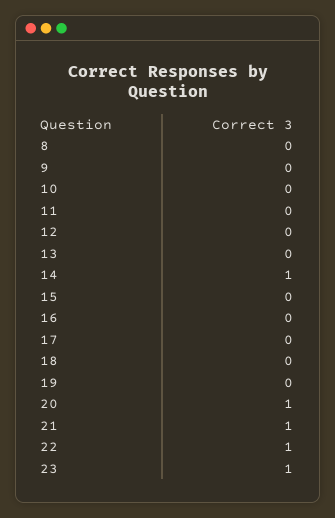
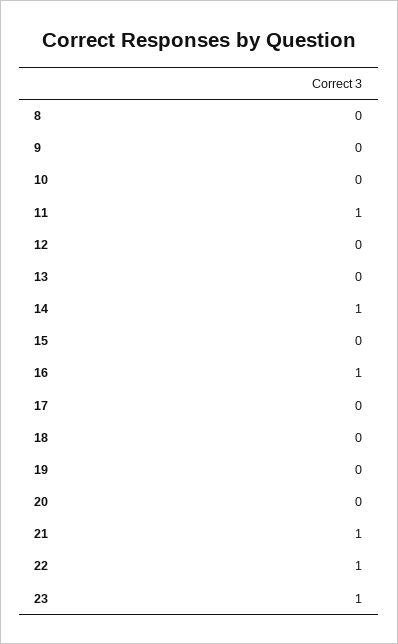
  {
    "8": 0,
    "9": 0,
    "10": 0,
-   "11": 0,
+   "11": 1,
    "12": 0,
    "13": 0,
    "14": 1,
    "15": 0,
-   "16": 0,
+   "16": 1,
    "17": 0,
    "18": 0,
    "19": 0,
-   "20": 1,
+   "20": 0,
    "21": 1,
    "22": 1,
    "23": 1
  }

